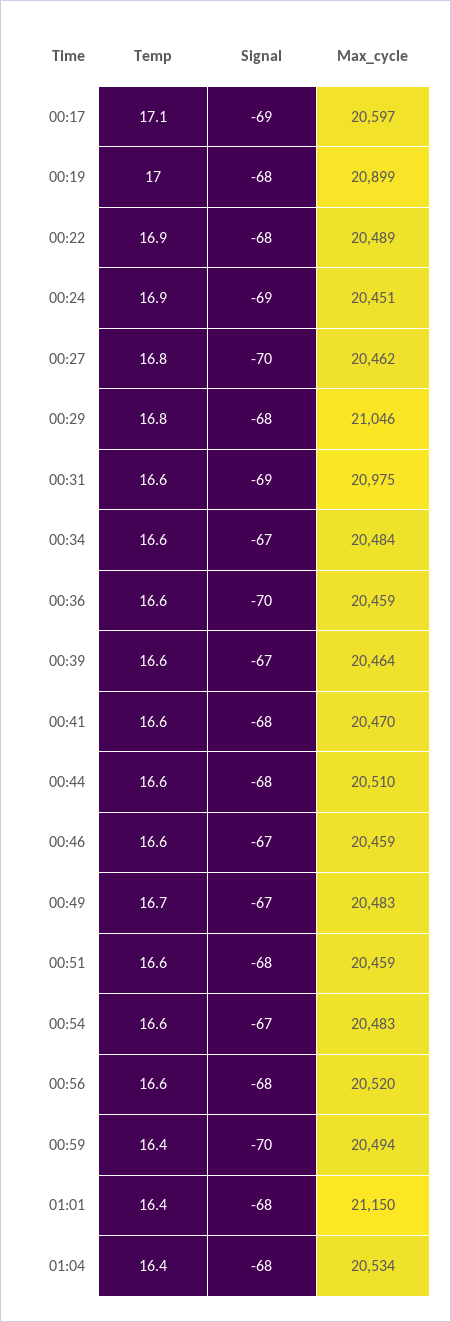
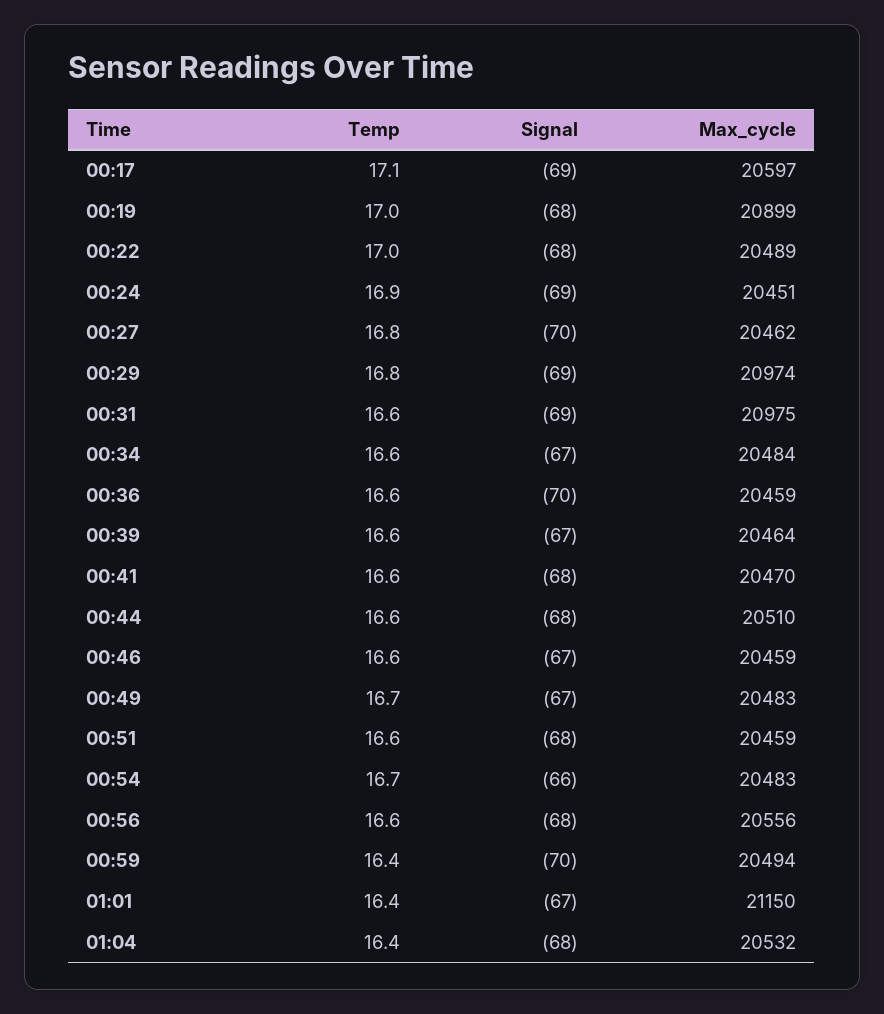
  {
    "Temp": {
      "00:17": 17.1,
      "00:19": 17,
-     "00:22": 16.9,
+     "00:22": 17,
      "00:24": 16.9,
      "00:27": 16.8,
      "00:29": 16.8,
      "00:31": 16.6,
      "00:34": 16.6,
      "00:36": 16.6,
      "00:39": 16.6,
      "00:41": 16.6,
      "00:44": 16.6,
      "00:46": 16.6,
      "00:49": 16.7,
      "00:51": 16.6,
-     "00:54": 16.6,
+     "00:54": 16.7,
      "00:56": 16.6,
      "00:59": 16.4,
      "01:01": 16.4,
      "01:04": 16.4
    },
    "Signal": {
      "00:17": -69,
      "00:19": -68,
      "00:22": -68,
      "00:24": -69,
      "00:27": -70,
-     "00:29": -68,
+     "00:29": -69,
      "00:31": -69,
      "00:34": -67,
      "00:36": -70,
      "00:39": -67,
      "00:41": -68,
      "00:44": -68,
      "00:46": -67,
      "00:49": -67,
      "00:51": -68,
-     "00:54": -67,
+     "00:54": -66,
      "00:56": -68,
      "00:59": -70,
-     "01:01": -68,
+     "01:01": -67,
      "01:04": -68
    },
    "Max_cycle": {
      "00:17": 20597,
      "00:19": 20899,
      "00:22": 20489,
      "00:24": 20451,
      "00:27": 20462,
-     "00:29": 21046,
+     "00:29": 20974,
      "00:31": 20975,
      "00:34": 20484,
      "00:36": 20459,
      "00:39": 20464,
      "00:41": 20470,
      "00:44": 20510,
      "00:46": 20459,
      "00:49": 20483,
      "00:51": 20459,
      "00:54": 20483,
-     "00:56": 20520,
+     "00:56": 20556,
      "00:59": 20494,
      "01:01": 21150,
-     "01:04": 20534
+     "01:04": 20532
    }
  }

